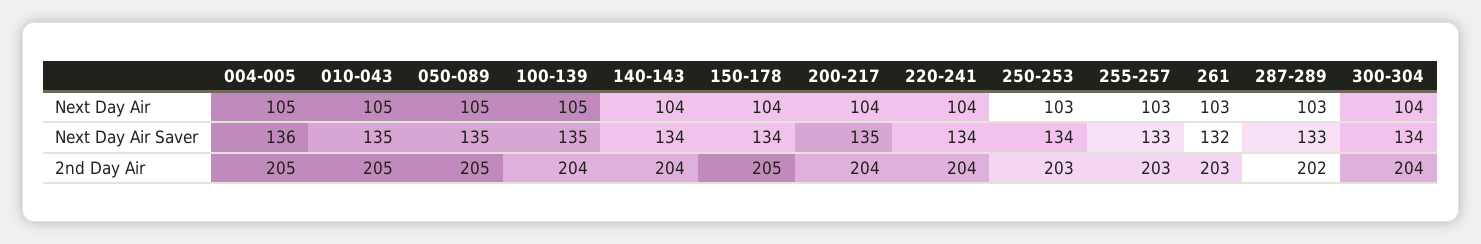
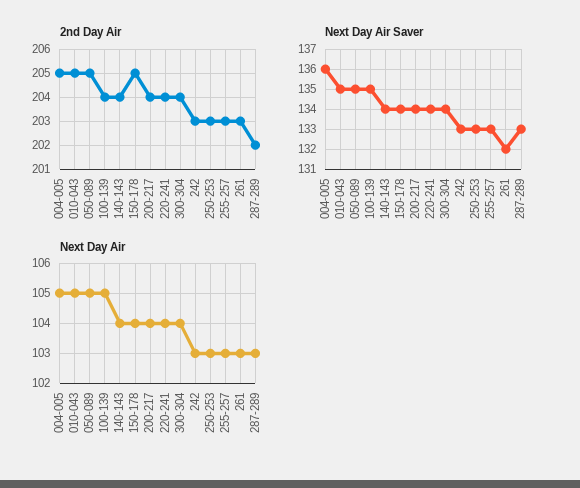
  {
    "Next Day Air": {
      "004-005": 105,
      "010-043": 105,
      "050-089": 105,
      "100-139": 105,
      "140-143": 104,
      "150-178": 104,
      "200-217": 104,
      "220-241": 104,
      "250-253": 103,
      "255-257": 103,
      "261": 103,
      "287-289": 103,
-     "300-304": 104
+     "300-304": 104,
+     "242": 103
    },
    "Next Day Air Saver": {
      "004-005": 136,
      "010-043": 135,
      "050-089": 135,
      "100-139": 135,
      "140-143": 134,
      "150-178": 134,
-     "200-217": 135,
+     "200-217": 134,
      "220-241": 134,
-     "250-253": 134,
+     "250-253": 133,
      "255-257": 133,
      "261": 132,
      "287-289": 133,
-     "300-304": 134
+     "300-304": 134,
+     "242": 133
    },
    "2nd Day Air": {
      "004-005": 205,
      "010-043": 205,
      "050-089": 205,
      "100-139": 204,
      "140-143": 204,
      "150-178": 205,
      "200-217": 204,
      "220-241": 204,
      "250-253": 203,
      "255-257": 203,
      "261": 203,
      "287-289": 202,
-     "300-304": 204
+     "300-304": 204,
+     "242": 203
    }
  }

